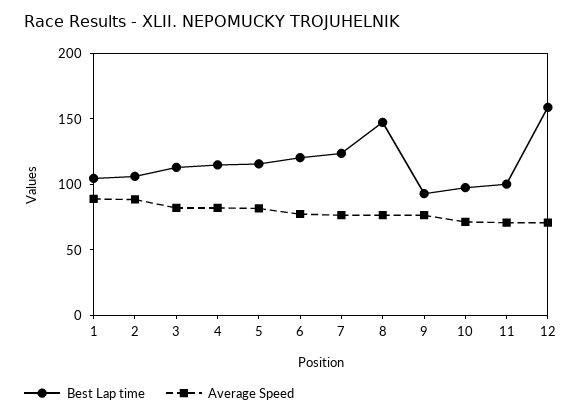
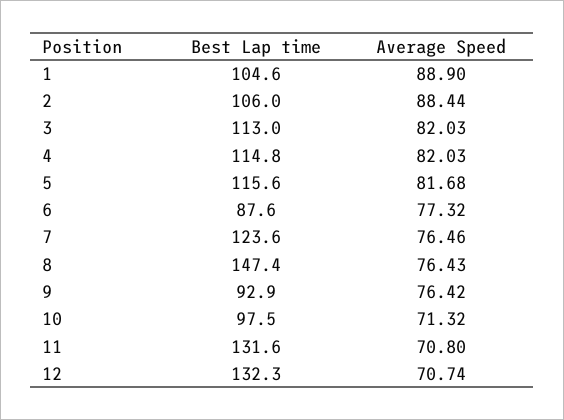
  {
    "Best Lap time": {
      "1": 104.6,
      "2": 106,
      "3": 113,
      "4": 114.8,
      "5": 115.6,
-     "6": 120,
+     "6": 87.6,
      "7": 123.6,
      "8": 147.4,
      "9": 92.9,
      "10": 97.5,
-     "11": 100,
+     "11": 131.6,
-     "12": 160
+     "12": 132.3
    },
    "Average Speed": {
      "1": 88.9,
      "2": 88.44,
      "3": 82.03,
      "4": 82.03,
      "5": 81.68,
      "6": 77.32,
      "7": 76.46,
      "8": 76.43,
      "9": 76.42,
      "10": 71.32,
      "11": 70.8,
      "12": 70.74
    }
  }

